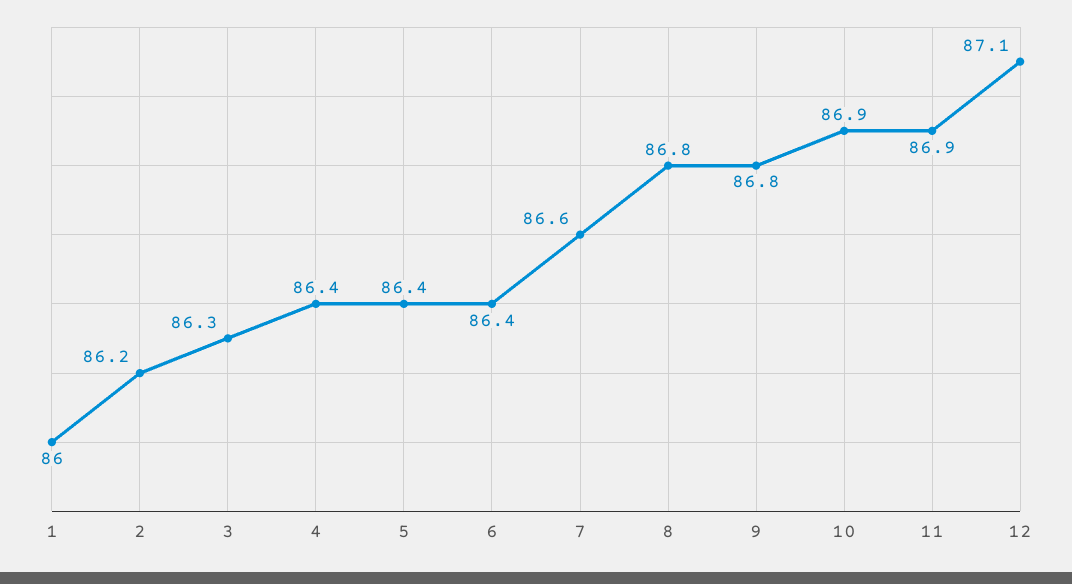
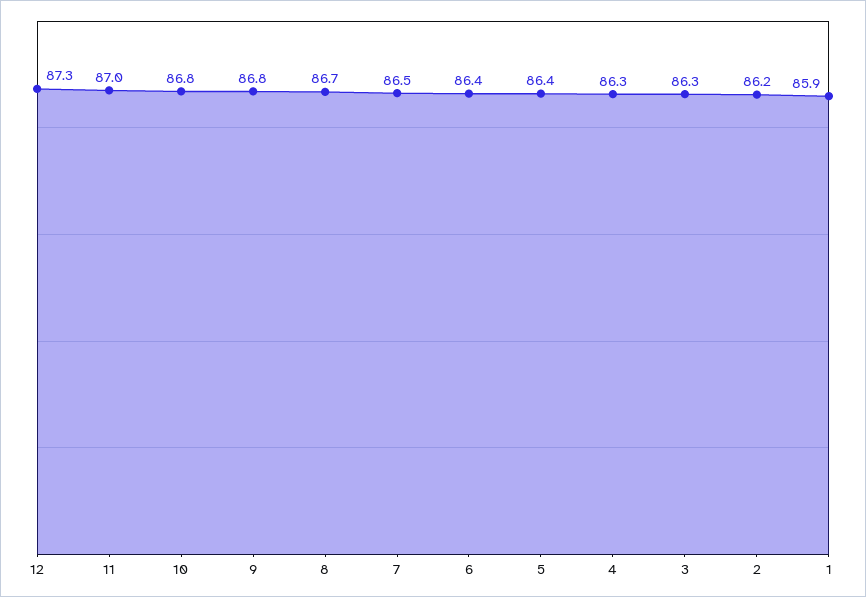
  {
-   "1": 86,
+   "1": 85.9,
    "2": 86.2,
    "3": 86.3,
-   "4": 86.4,
+   "4": 86.3,
    "5": 86.4,
    "6": 86.4,
-   "7": 86.6,
+   "7": 86.5,
-   "8": 86.8,
+   "8": 86.7,
    "9": 86.8,
-   "10": 86.9,
+   "10": 86.8,
-   "11": 86.9,
+   "11": 87,
-   "12": 87.1
+   "12": 87.3
  }

